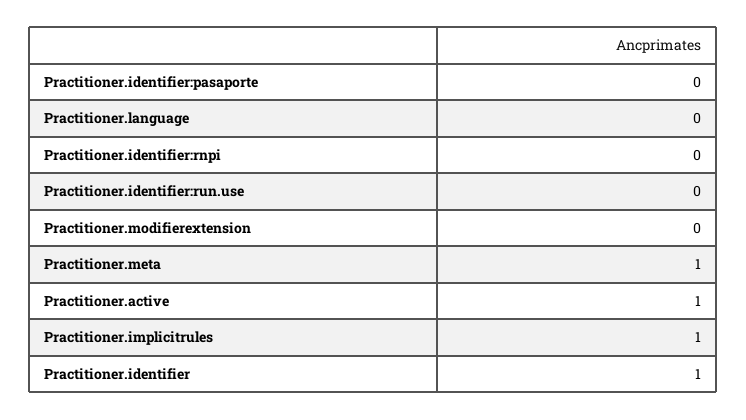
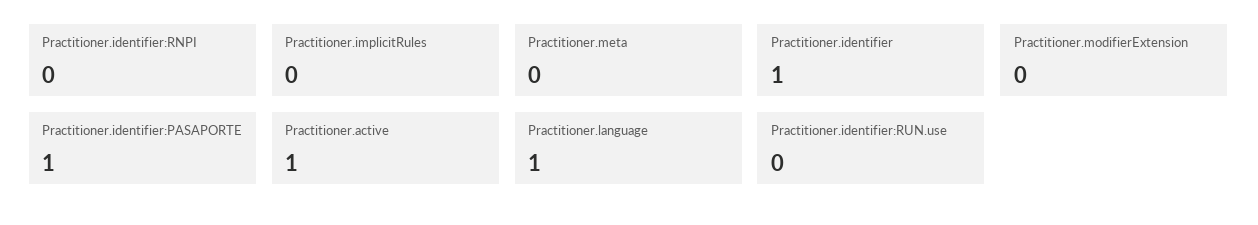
  {
-   "Practitioner.identifier:pasaporte": 0,
+   "Practitioner.identifier:pasaporte": 1,
-   "Practitioner.language": 0,
+   "Practitioner.language": 1,
    "Practitioner.identifier:rnpi": 0,
    "Practitioner.identifier:run.use": 0,
    "Practitioner.modifierextension": 0,
-   "Practitioner.meta": 1,
+   "Practitioner.meta": 0,
    "Practitioner.active": 1,
-   "Practitioner.implicitrules": 1,
+   "Practitioner.implicitrules": 0,
    "Practitioner.identifier": 1
  }

